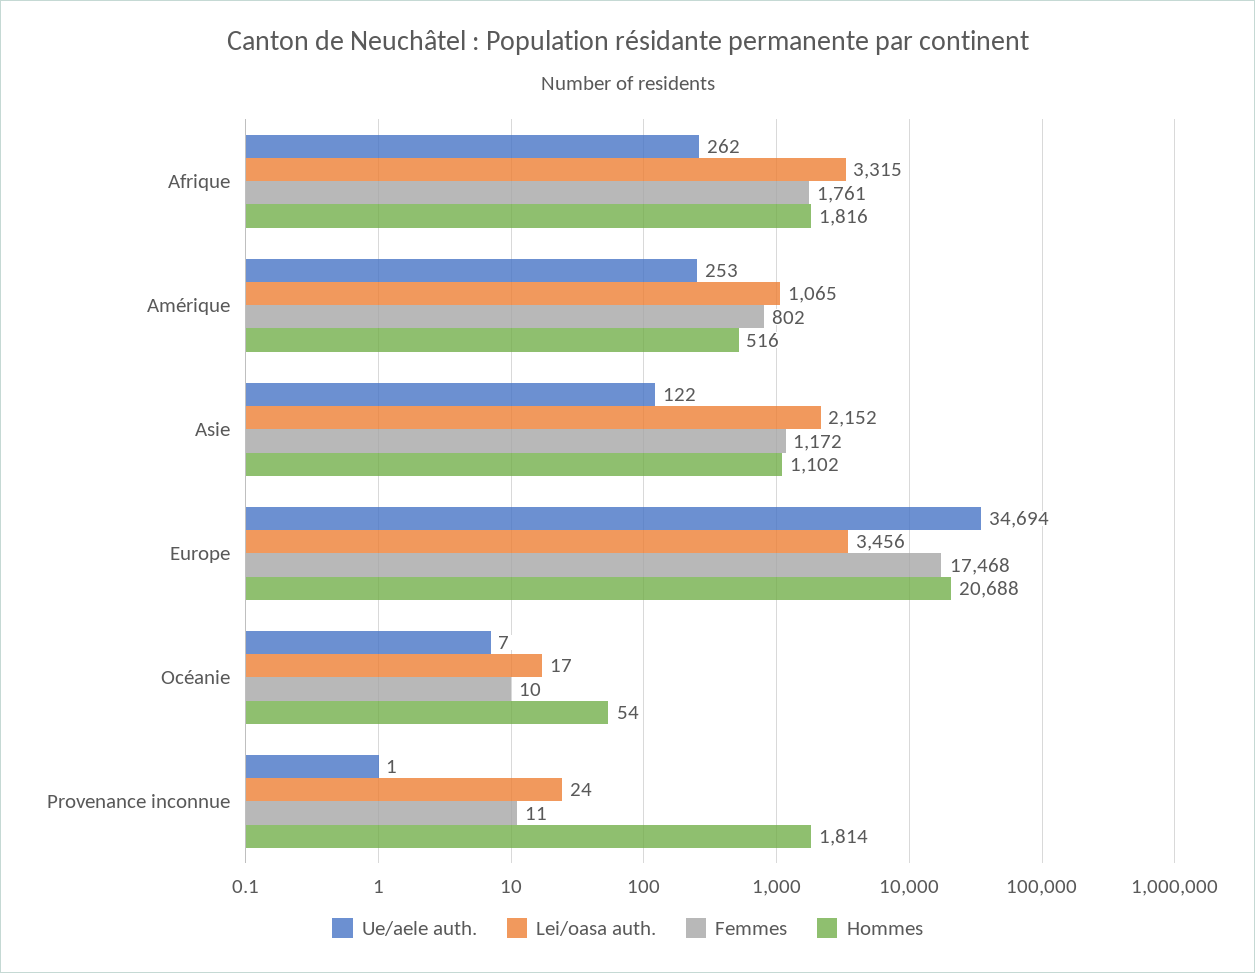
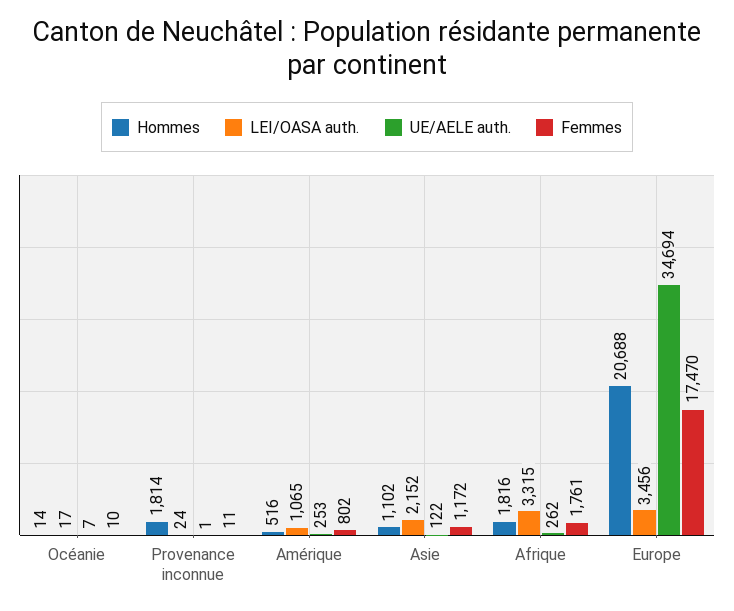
  {
    "Ue/aele auth.": {
      "Afrique": 262,
      "Amérique": 253,
      "Asie": 122,
      "Europe": 34694,
      "Océanie": 7,
      "Provenance inconnue": 1
    },
    "Lei/oasa auth.": {
      "Afrique": 3315,
      "Amérique": 1065,
      "Asie": 2152,
      "Europe": 3456,
      "Océanie": 17,
      "Provenance inconnue": 24
    },
    "Femmes": {
      "Afrique": 1761,
      "Amérique": 802,
      "Asie": 1172,
-     "Europe": 17468,
+     "Europe": 17470,
      "Océanie": 10,
      "Provenance inconnue": 11
    },
    "Hommes": {
      "Afrique": 1816,
      "Amérique": 516,
      "Asie": 1102,
      "Europe": 20688,
-     "Océanie": 54,
+     "Océanie": 14,
      "Provenance inconnue": 1814
    }
  }

